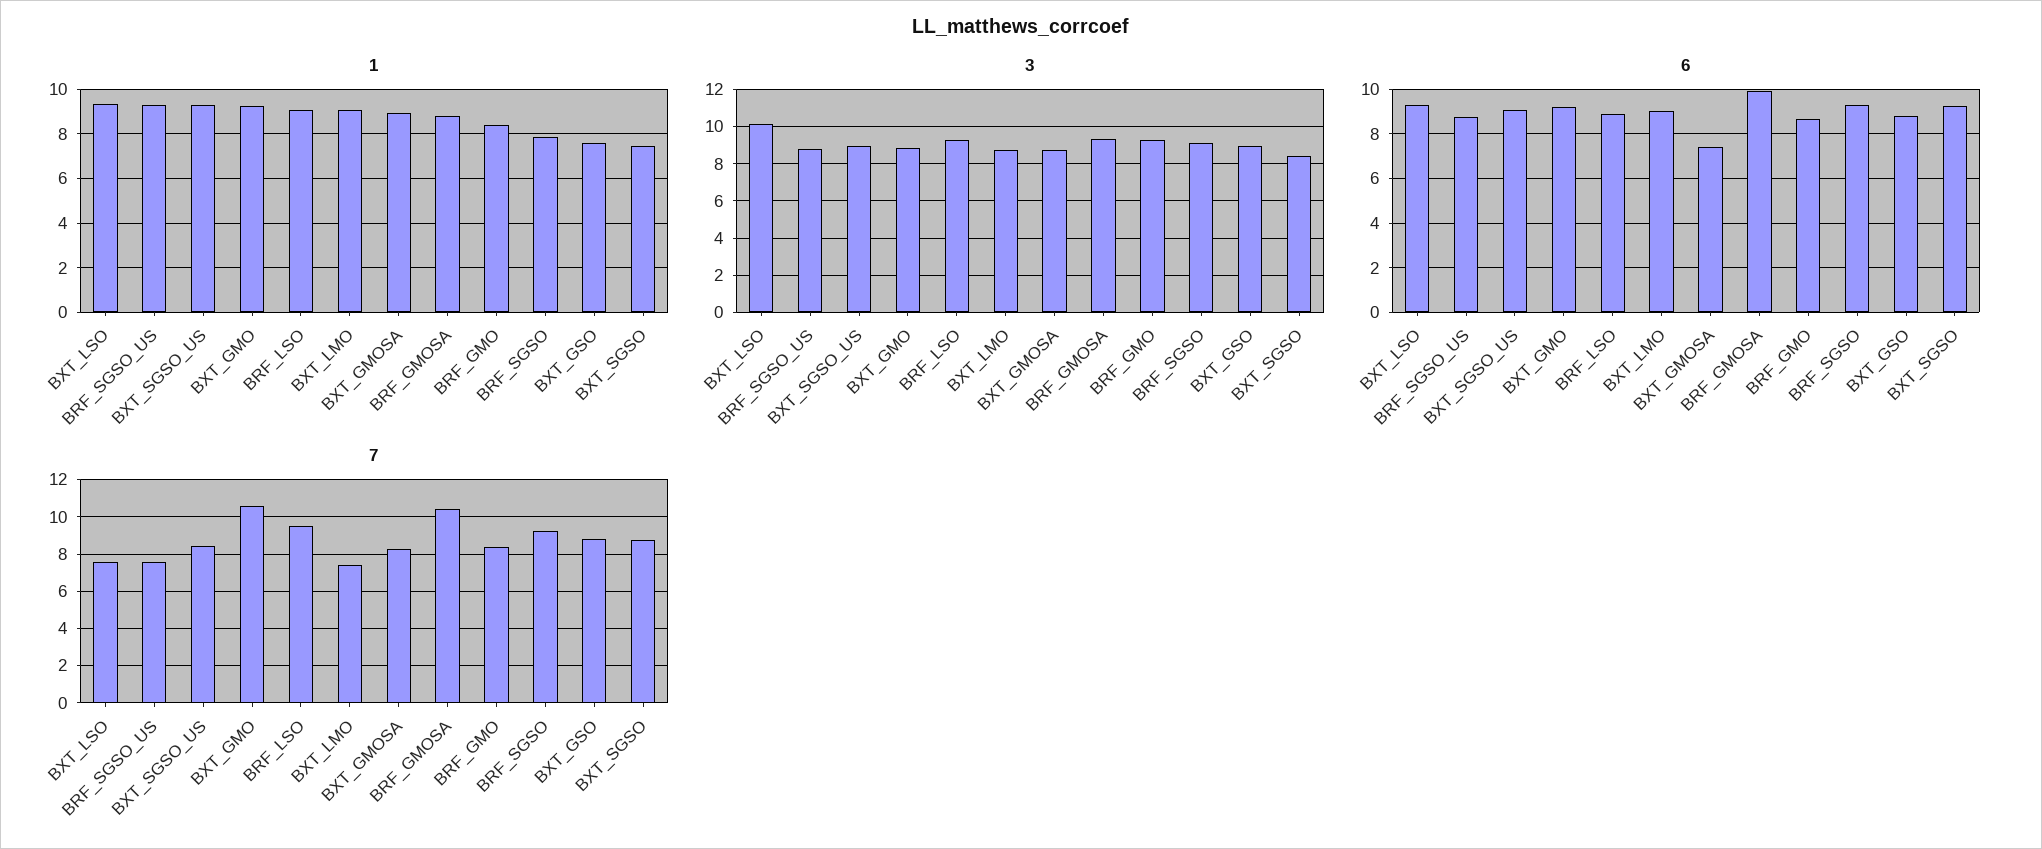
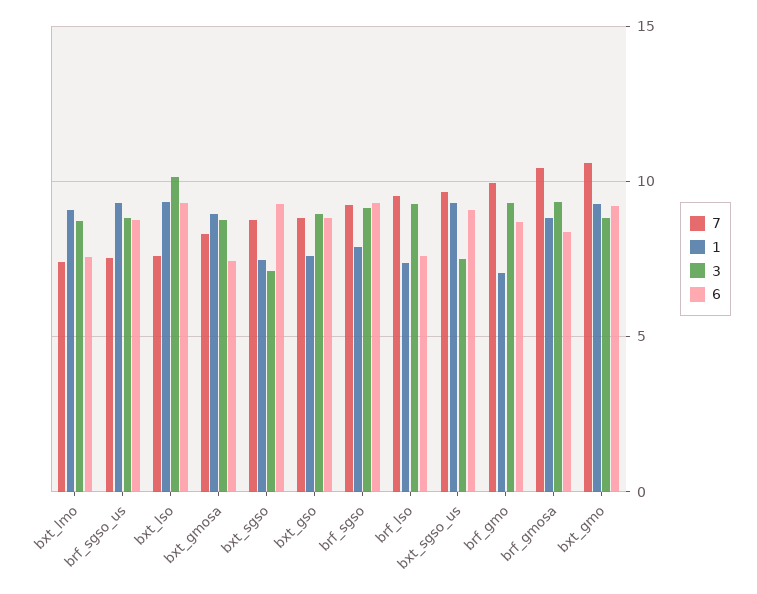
  {
    "1": {
      "BXT_LSO": 9.5,
      "BRF_SGSO_US": 9.5,
      "BXT_SGSO_US": 9.5,
      "BXT_GMO": 9.5,
-     "BRF_LSO": 9,
+     "BRF_LSO": 7.5,
      "BXT_LMO": 9,
      "BXT_GMOSA": 9,
      "BRF_GMOSA": 9,
-     "BRF_GMO": 8.5,
+     "BRF_GMO": 7,
      "BRF_SGSO": 8,
      "BXT_GSO": 7.5,
      "BXT_SGSO": 7.5
    },
    "3": {
      "BXT_LSO": 10,
      "BRF_SGSO_US": 9,
-     "BXT_SGSO_US": 9,
+     "BXT_SGSO_US": 7.5,
      "BXT_GMO": 9,
      "BRF_LSO": 9.5,
      "BXT_LMO": 8.5,
      "BXT_GMOSA": 9,
      "BRF_GMOSA": 9.5,
      "BRF_GMO": 9.5,
      "BRF_SGSO": 9,
      "BXT_GSO": 9,
-     "BXT_SGSO": 8.5
+     "BXT_SGSO": 7
    },
    "6": {
      "BXT_LSO": 9.5,
      "BRF_SGSO_US": 9,
      "BXT_SGSO_US": 9,
      "BXT_GMO": 9,
-     "BRF_LSO": 9,
+     "BRF_LSO": 7.5,
-     "BXT_LMO": 9,
+     "BXT_LMO": 7.5,
      "BXT_GMOSA": 7.5,
-     "BRF_GMOSA": 10,
+     "BRF_GMOSA": 8.5,
      "BRF_GMO": 8.5,
      "BRF_SGSO": 9.5,
      "BXT_GSO": 9,
      "BXT_SGSO": 9.5
    },
    "7": {
      "BXT_LSO": 7.5,
      "BRF_SGSO_US": 7.5,
-     "BXT_SGSO_US": 8.5,
+     "BXT_SGSO_US": 9.5,
      "BXT_GMO": 10.5,
      "BRF_LSO": 9.5,
      "BXT_LMO": 7.5,
      "BXT_GMOSA": 8.5,
      "BRF_GMOSA": 10.5,
-     "BRF_GMO": 8.5,
+     "BRF_GMO": 10,
      "BRF_SGSO": 9,
      "BXT_GSO": 9,
      "BXT_SGSO": 9
    }
  }

